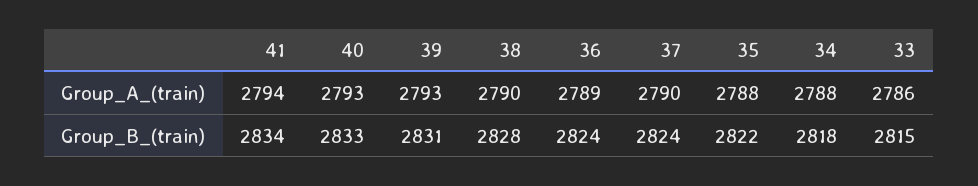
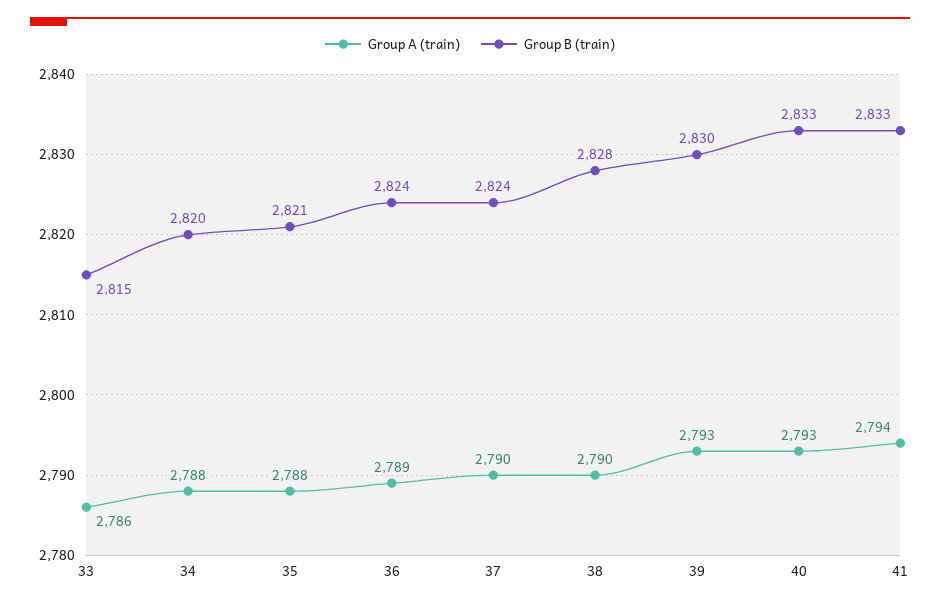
  {
    "Group_A_(train)": {
      "41": 2794,
      "40": 2793,
      "39": 2793,
      "38": 2790,
      "36": 2789,
      "37": 2790,
      "35": 2788,
      "34": 2788,
      "33": 2786
    },
    "Group_B_(train)": {
-     "41": 2834,
+     "41": 2833,
      "40": 2833,
-     "39": 2831,
+     "39": 2830,
      "38": 2828,
      "36": 2824,
      "37": 2824,
-     "35": 2822,
+     "35": 2821,
-     "34": 2818,
+     "34": 2820,
      "33": 2815
    }
  }

